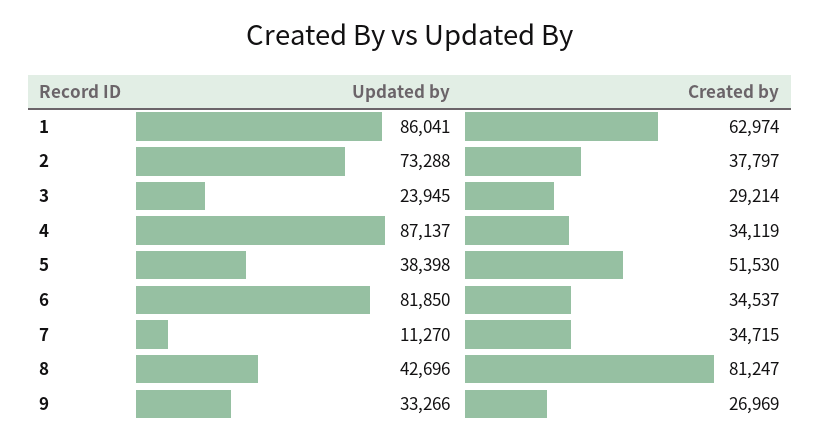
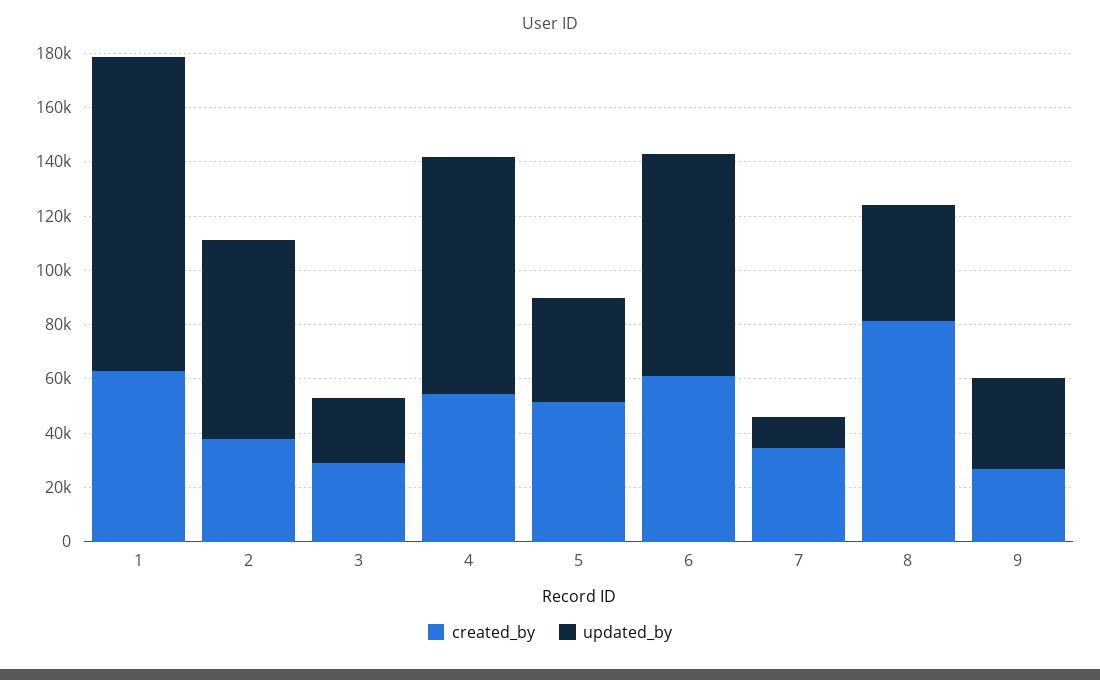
  {
    "Updated by": {
-     "1": 86041,
+     "1": 115000,
      "2": 73288,
      "3": 23945,
      "4": 87137,
      "5": 38398,
      "6": 81850,
      "7": 11270,
      "8": 42696,
      "9": 33266
    },
    "Created by": {
      "1": 62974,
      "2": 37797,
      "3": 29214,
-     "4": 34119,
+     "4": 55000,
      "5": 51530,
-     "6": 34537,
+     "6": 60000,
      "7": 34715,
      "8": 81247,
      "9": 26969
    }
  }

